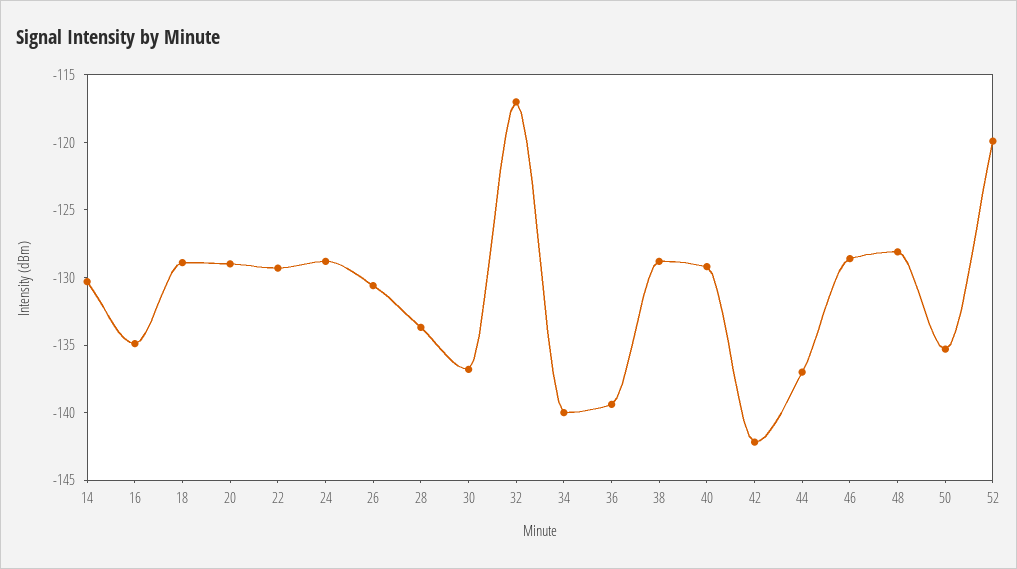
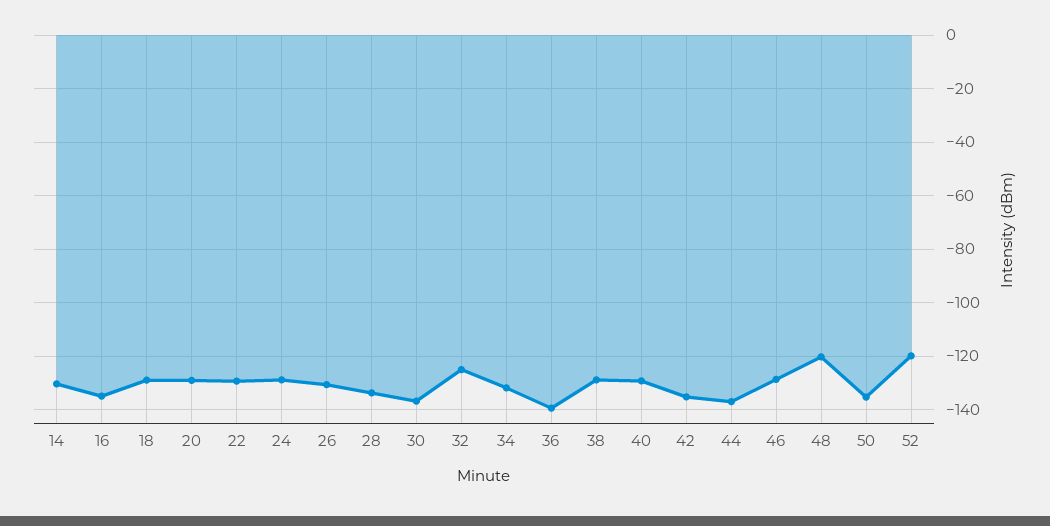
  {
    "14": -130,
    "16": -135,
    "18": -129,
    "20": -129,
    "22": -129,
    "24": -129,
    "26": -131,
    "28": -134,
    "30": -137,
-   "32": -117,
+   "32": -125,
-   "34": -140,
+   "34": -132.5,
    "36": -139,
    "38": -129,
    "40": -129,
-   "42": -142,
+   "42": -135,
    "44": -137,
    "46": -129,
-   "48": -128,
+   "48": -120,
    "50": -135,
    "52": -120
  }

